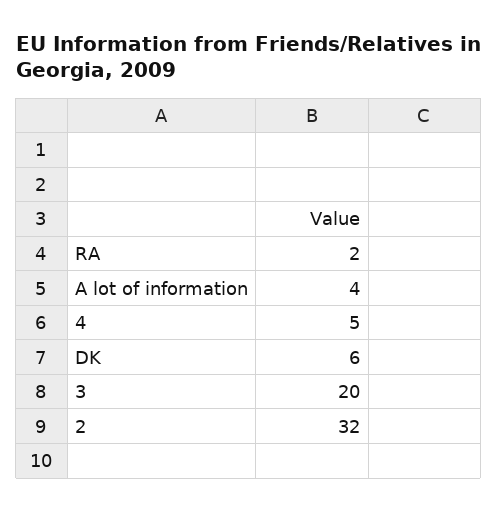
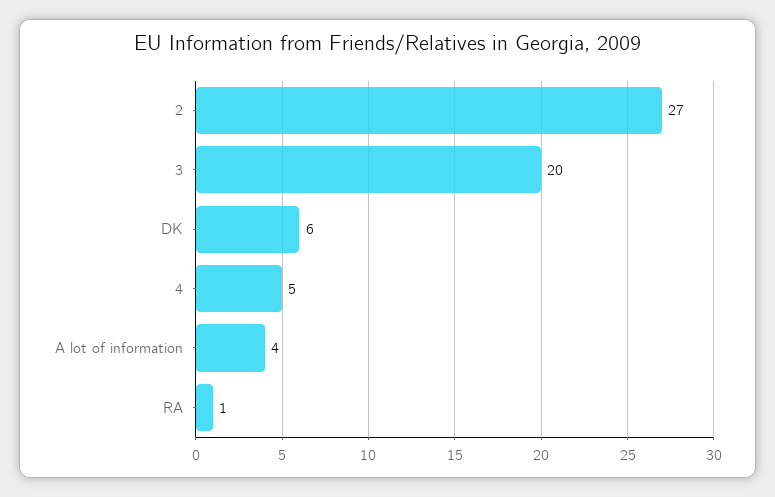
  {
-   "RA": 2,
+   "RA": 1,
    "A lot of information": 4,
    "4": 5,
    "DK": 6,
    "3": 20,
-   "2": 32
+   "2": 27
  }

